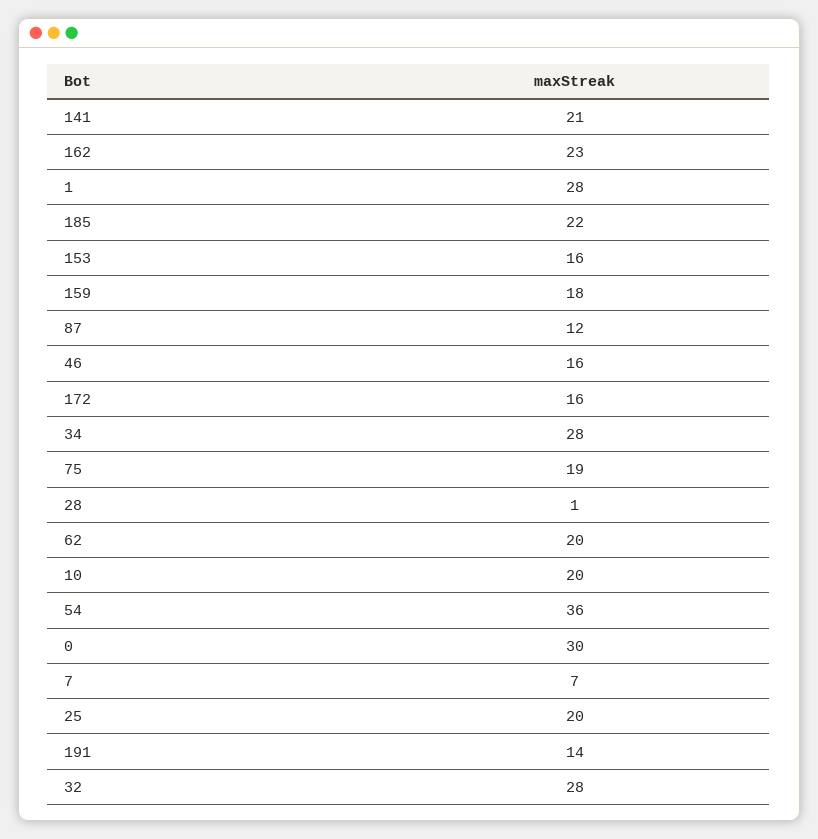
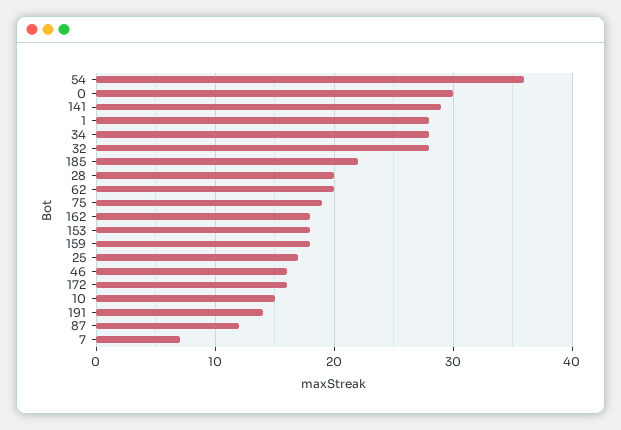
  {
-   "141": 21,
+   "141": 29,
-   "162": 23,
+   "162": 18,
    "1": 28,
    "185": 22,
-   "153": 16,
+   "153": 18,
    "159": 18,
    "87": 12,
    "46": 16,
    "172": 16,
    "34": 28,
    "75": 19,
-   "28": 1,
+   "28": 20,
    "62": 20,
-   "10": 20,
+   "10": 15,
    "54": 36,
    "0": 30,
    "7": 7,
-   "25": 20,
+   "25": 17,
    "191": 14,
    "32": 28
  }

